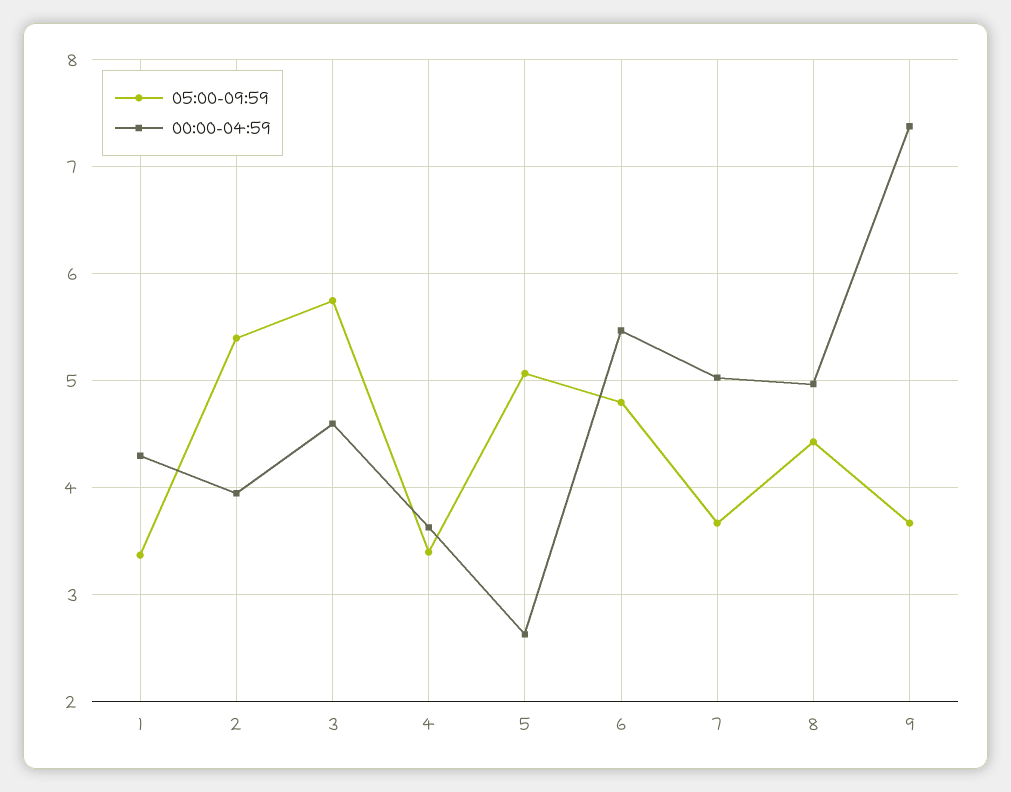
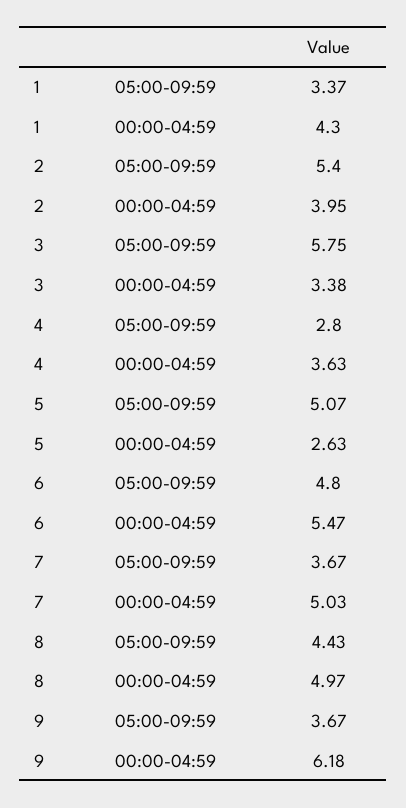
  {
    "05:00-09:59": {
      "1": 3.37,
      "2": 5.4,
      "3": 5.75,
-     "4": 3.4,
+     "4": 2.8,
      "5": 5.07,
      "6": 4.8,
      "7": 3.67,
      "8": 4.43,
      "9": 3.67
    },
    "00:00-04:59": {
      "1": 4.3,
      "2": 3.95,
-     "3": 4.6,
+     "3": 3.38,
      "4": 3.63,
      "5": 2.63,
      "6": 5.47,
      "7": 5.03,
      "8": 4.97,
-     "9": 7.4
+     "9": 6.18
    }
  }

